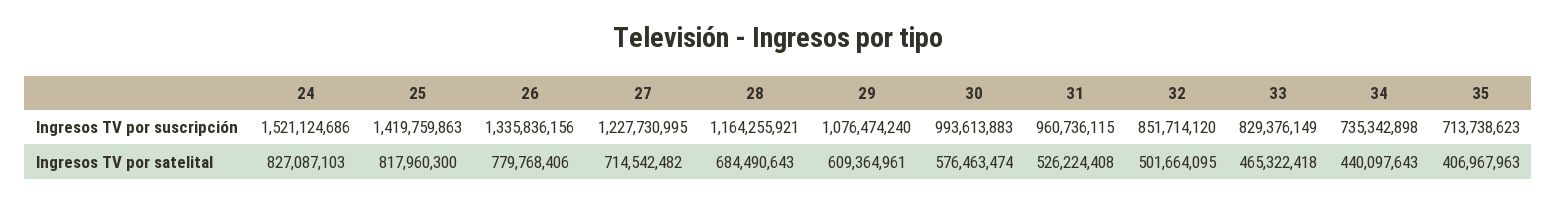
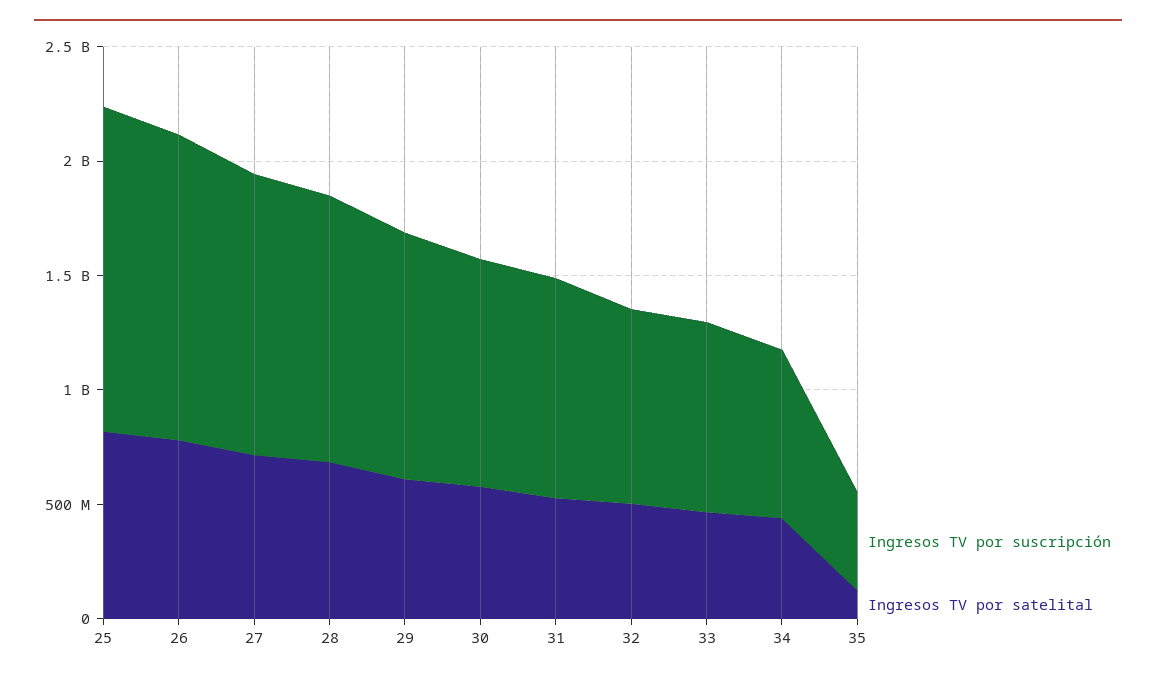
  {
    "Ingresos TV por suscripción": {
-     "24": 1521124686,
      "25": 1419759863,
      "26": 1335836156,
      "27": 1227730995,
      "28": 1164255921,
      "29": 1076474240,
      "30": 993613883,
      "31": 960736115,
      "32": 851714120,
      "33": 829376149,
      "34": 735342898,
-     "35": 713738623
+     "35": 400000000
    },
    "Ingresos TV por satelital": {
-     "24": 827087103,
      "25": 817960300,
      "26": 779768406,
      "27": 714542482,
      "28": 684490643,
      "29": 609364961,
      "30": 576463474,
      "31": 526224408,
      "32": 501664095,
      "33": 465322418,
      "34": 440097643,
-     "35": 406967963
+     "35": 100000000
    }
  }

